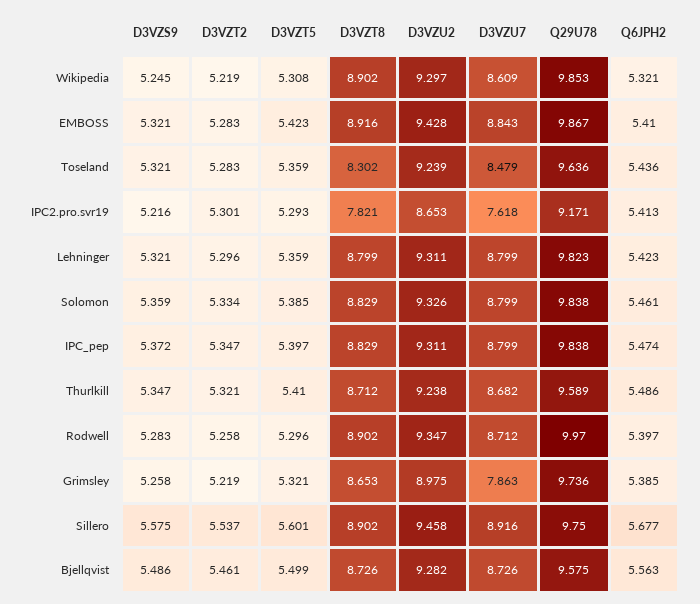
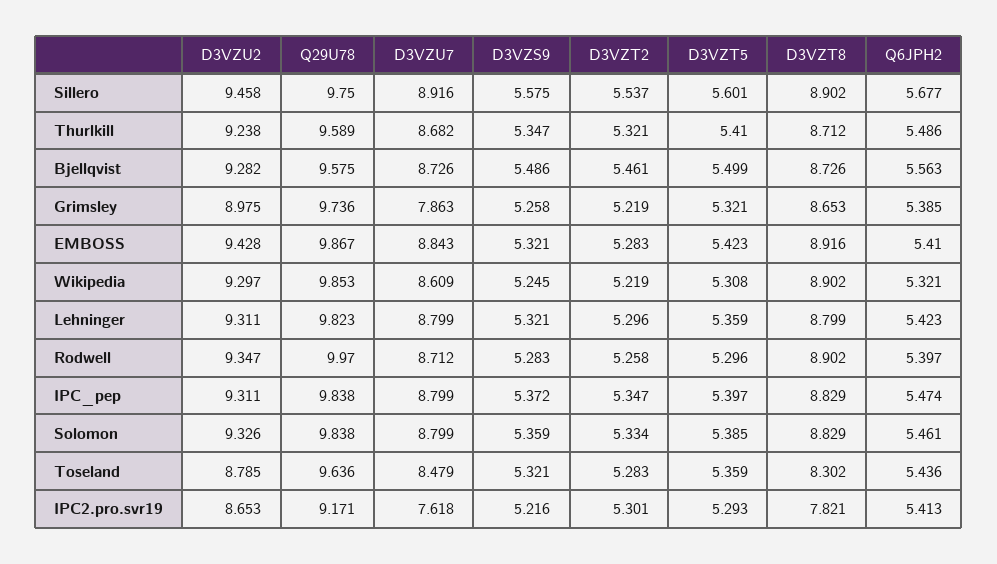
  {
    "D3VZS9": {
      "Wikipedia": 5.245,
      "EMBOSS": 5.321,
      "Toseland": 5.321,
      "IPC2.pro.svr19": 5.216,
      "Lehninger": 5.321,
      "Solomon": 5.359,
      "IPC_pep": 5.372,
      "Thurlkill": 5.347,
      "Rodwell": 5.283,
      "Grimsley": 5.258,
      "Sillero": 5.575,
      "Bjellqvist": 5.486
    },
    "D3VZT2": {
      "Wikipedia": 5.219,
      "EMBOSS": 5.283,
      "Toseland": 5.283,
      "IPC2.pro.svr19": 5.301,
      "Lehninger": 5.296,
      "Solomon": 5.334,
      "IPC_pep": 5.347,
      "Thurlkill": 5.321,
      "Rodwell": 5.258,
      "Grimsley": 5.219,
      "Sillero": 5.537,
      "Bjellqvist": 5.461
    },
    "D3VZT5": {
      "Wikipedia": 5.308,
      "EMBOSS": 5.423,
      "Toseland": 5.359,
      "IPC2.pro.svr19": 5.293,
      "Lehninger": 5.359,
      "Solomon": 5.385,
      "IPC_pep": 5.397,
      "Thurlkill": 5.41,
      "Rodwell": 5.296,
      "Grimsley": 5.321,
      "Sillero": 5.601,
      "Bjellqvist": 5.499
    },
    "D3VZT8": {
      "Wikipedia": 8.902,
      "EMBOSS": 8.916,
      "Toseland": 8.302,
      "IPC2.pro.svr19": 7.821,
      "Lehninger": 8.799,
      "Solomon": 8.829,
      "IPC_pep": 8.829,
      "Thurlkill": 8.712,
      "Rodwell": 8.902,
      "Grimsley": 8.653,
      "Sillero": 8.902,
      "Bjellqvist": 8.726
    },
    "D3VZU2": {
      "Wikipedia": 9.297,
      "EMBOSS": 9.428,
-     "Toseland": 9.239,
+     "Toseland": 8.785,
      "IPC2.pro.svr19": 8.653,
      "Lehninger": 9.311,
      "Solomon": 9.326,
      "IPC_pep": 9.311,
      "Thurlkill": 9.238,
      "Rodwell": 9.347,
      "Grimsley": 8.975,
      "Sillero": 9.458,
      "Bjellqvist": 9.282
    },
    "D3VZU7": {
      "Wikipedia": 8.609,
      "EMBOSS": 8.843,
      "Toseland": 8.479,
      "IPC2.pro.svr19": 7.618,
      "Lehninger": 8.799,
      "Solomon": 8.799,
      "IPC_pep": 8.799,
      "Thurlkill": 8.682,
      "Rodwell": 8.712,
      "Grimsley": 7.863,
      "Sillero": 8.916,
      "Bjellqvist": 8.726
    },
    "Q29U78": {
      "Wikipedia": 9.853,
      "EMBOSS": 9.867,
      "Toseland": 9.636,
      "IPC2.pro.svr19": 9.171,
      "Lehninger": 9.823,
      "Solomon": 9.838,
      "IPC_pep": 9.838,
      "Thurlkill": 9.589,
      "Rodwell": 9.97,
      "Grimsley": 9.736,
      "Sillero": 9.75,
      "Bjellqvist": 9.575
    },
    "Q6JPH2": {
      "Wikipedia": 5.321,
      "EMBOSS": 5.41,
      "Toseland": 5.436,
      "IPC2.pro.svr19": 5.413,
      "Lehninger": 5.423,
      "Solomon": 5.461,
      "IPC_pep": 5.474,
      "Thurlkill": 5.486,
      "Rodwell": 5.397,
      "Grimsley": 5.385,
      "Sillero": 5.677,
      "Bjellqvist": 5.563
    }
  }

